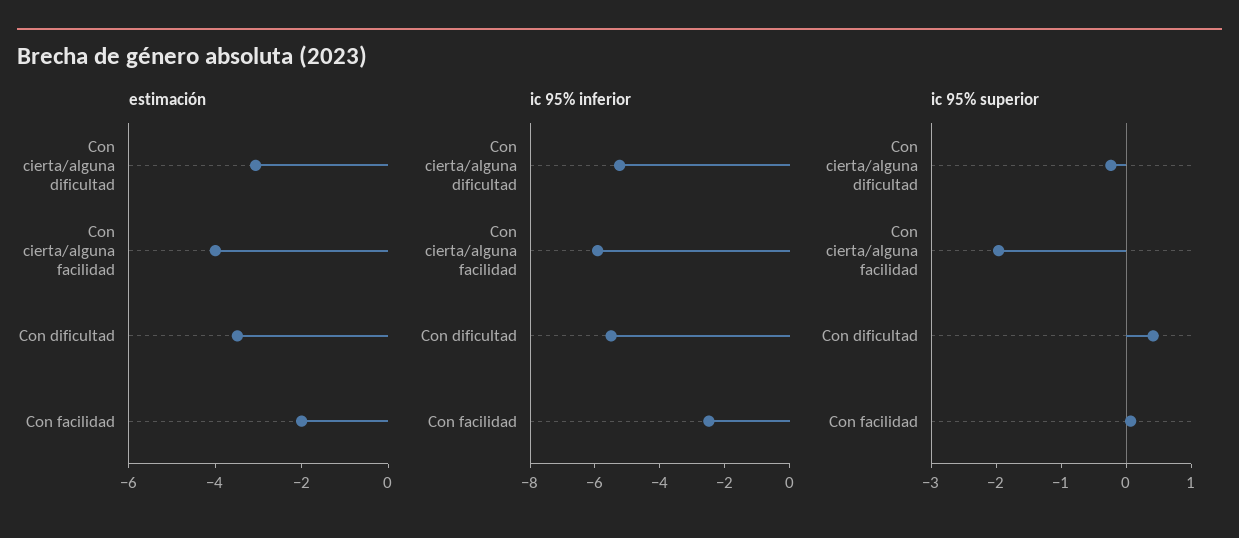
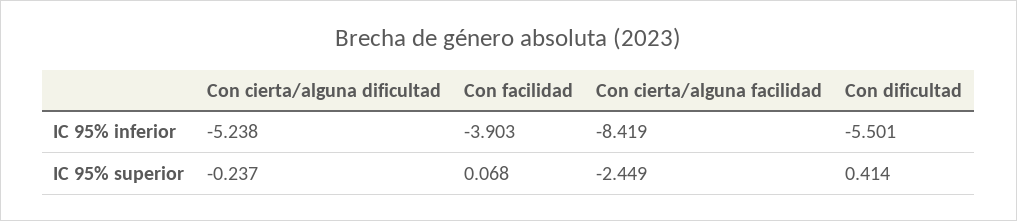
  {
-   "estimación": {
-     "Con cierta/alguna dificultad": -3,
-     "Con cierta/alguna facilidad": -4,
-     "Con dificultad": -3.5,
-     "Con facilidad": -2
-   },
    "ic 95% inferior": {
      "Con cierta/alguna dificultad": -5.238,
-     "Con cierta/alguna facilidad": -6,
+     "Con cierta/alguna facilidad": -8.419,
      "Con dificultad": -5.501,
-     "Con facilidad": -2.5
+     "Con facilidad": -3.903
    },
    "ic 95% superior": {
      "Con cierta/alguna dificultad": -0.237,
-     "Con cierta/alguna facilidad": -2,
+     "Con cierta/alguna facilidad": -2.449,
      "Con dificultad": 0.414,
      "Con facilidad": 0.068
    }
  }

